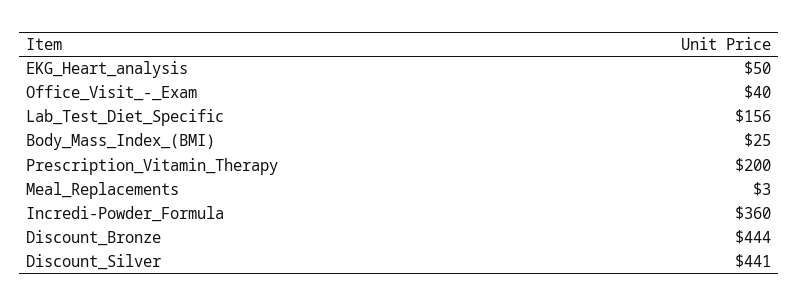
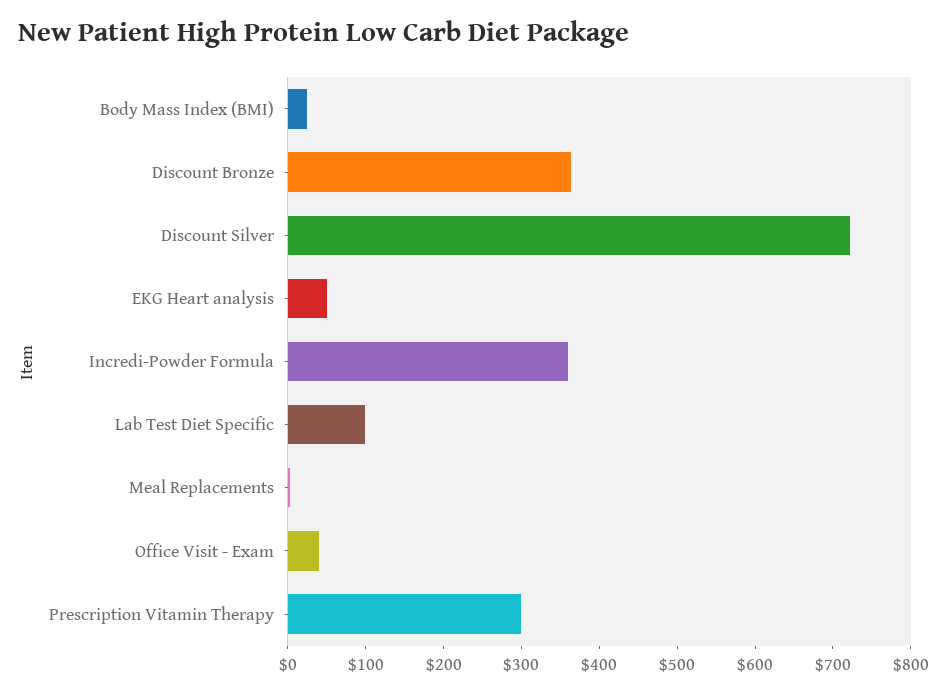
  {
    "EKG_Heart_analysis": 50,
    "Office_Visit_-_Exam": 40,
-   "Lab_Test_Diet_Specific": 156,
+   "Lab_Test_Diet_Specific": 100,
    "Body_Mass_Index_(BMI)": 25,
-   "Prescription_Vitamin_Therapy": 200,
+   "Prescription_Vitamin_Therapy": 300,
    "Meal_Replacements": 3,
    "Incredi-Powder_Formula": 360,
-   "Discount_Bronze": 444,
+   "Discount_Bronze": 360,
-   "Discount_Silver": 441
+   "Discount_Silver": 720
  }

